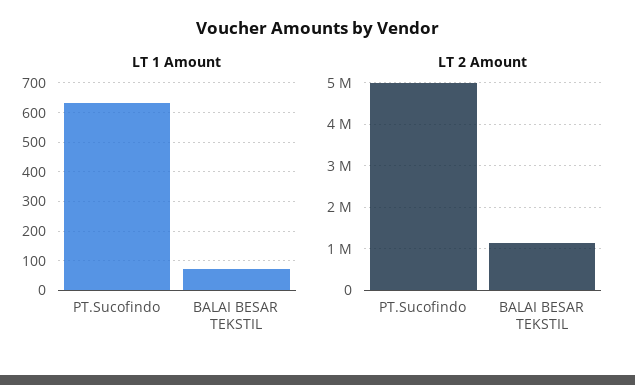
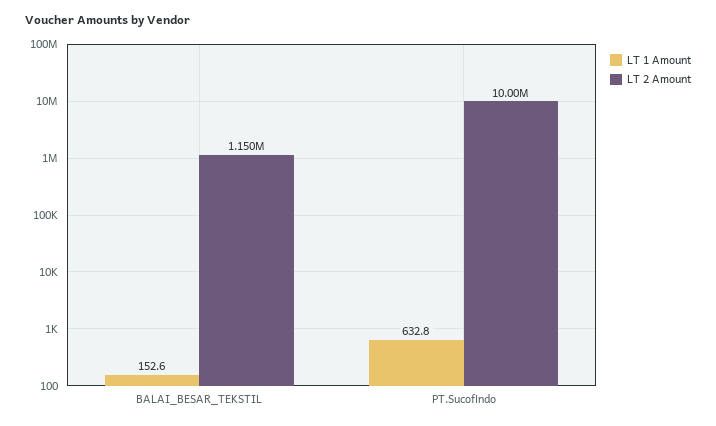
  {
    "LT 1 Amount": {
      "PT.Sucofindo": 632.8,
-     "BALAI BESAR TEKSTIL": 75
+     "BALAI BESAR TEKSTIL": 152.6
    },
    "LT 2 Amount": {
-     "PT.Sucofindo": 5000000,
+     "PT.Sucofindo": 10000000,
      "BALAI BESAR TEKSTIL": 1150000
    }
  }

